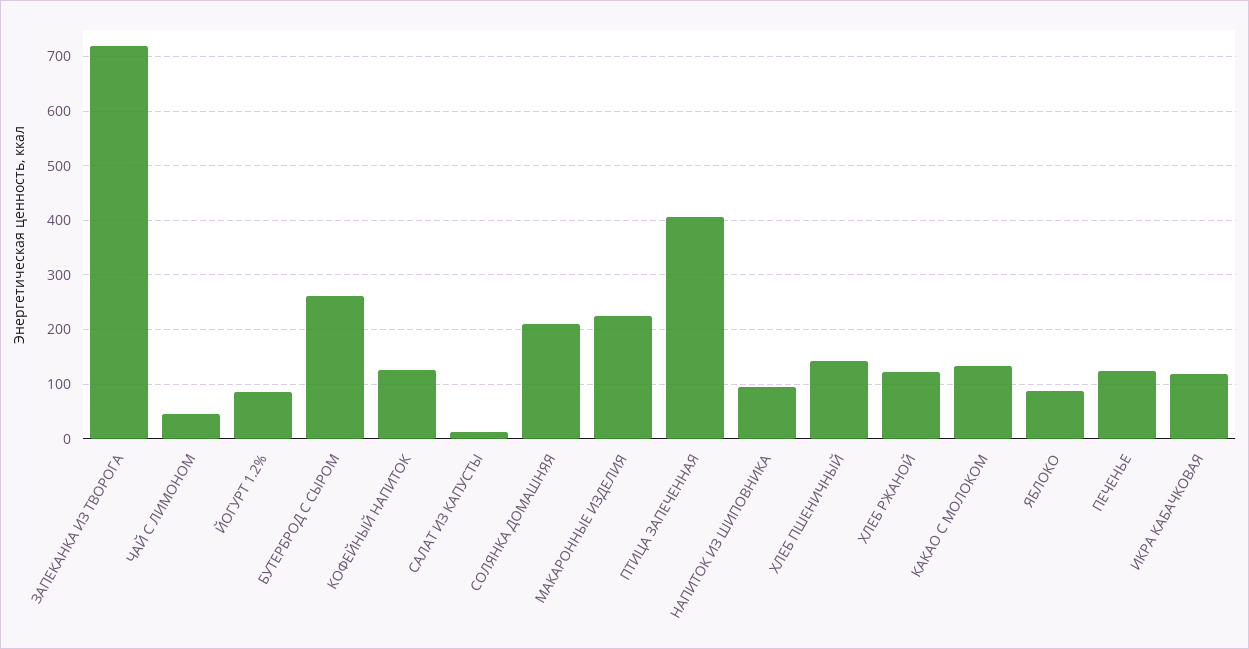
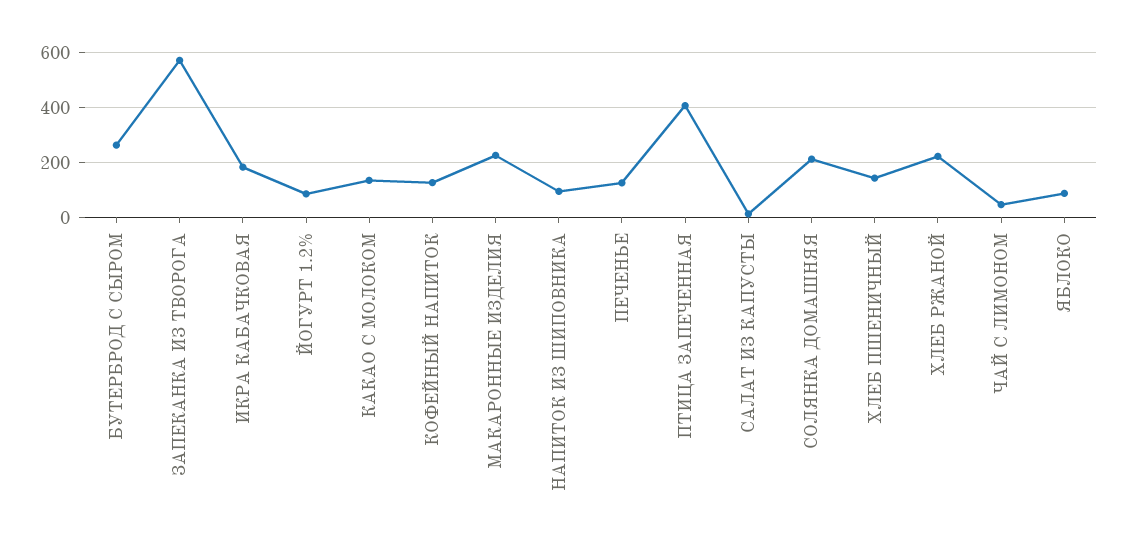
  {
-   "ЗАПЕКАНКА ИЗ ТВОРОГА": 720,
+   "ЗАПЕКАНКА ИЗ ТВОРОГА": 575,
    "ЧАЙ С ЛИМОНОМ": 40,
    "ЙОГУРТ 1.2%": 80,
    "БУТЕРБРОД С СЫРОМ": 260,
    "КОФЕЙНЫЙ НАПИТОК": 120,
    "САЛАТ ИЗ КАПУСТЫ": 20,
    "СОЛЯНКА ДОМАШНЯЯ": 220,
    "МАКАРОННЫЕ ИЗДЕЛИЯ": 220,
    "ПТИЦА ЗАПЕЧЕННАЯ": 400,
    "НАПИТОК ИЗ ШИПОВНИКА": 100,
    "ХЛЕБ ПШЕНИЧНЫЙ": 140,
-   "ХЛЕБ РЖАНОЙ": 120,
+   "ХЛЕБ РЖАНОЙ": 225,
    "КАКАО С МОЛОКОМ": 140,
    "ЯБЛОКО": 80,
    "ПЕЧЕНЬЕ": 120,
-   "ИКРА КАБАЧКОВАЯ": 120
+   "ИКРА КАБАЧКОВАЯ": 175
  }

